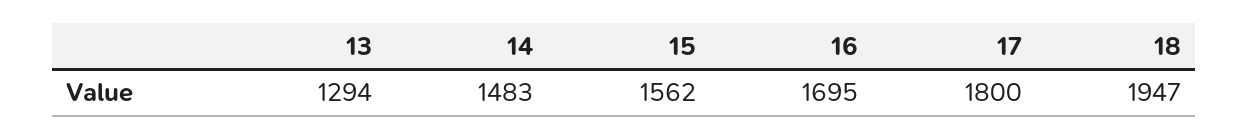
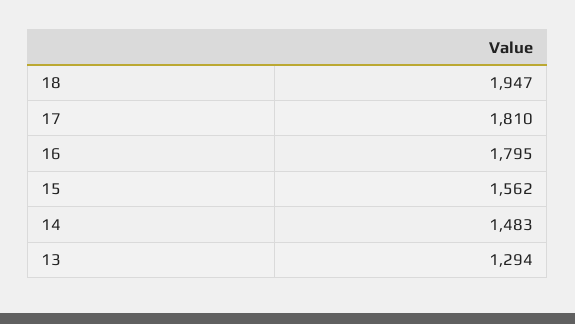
  {
    "13": 1294,
    "14": 1483,
    "15": 1562,
-   "16": 1695,
+   "16": 1795,
-   "17": 1800,
+   "17": 1810,
    "18": 1947
  }

